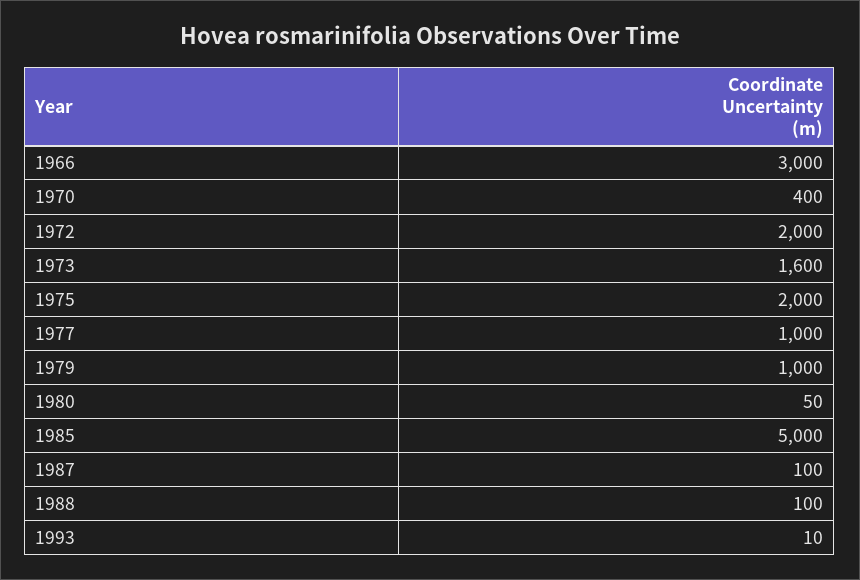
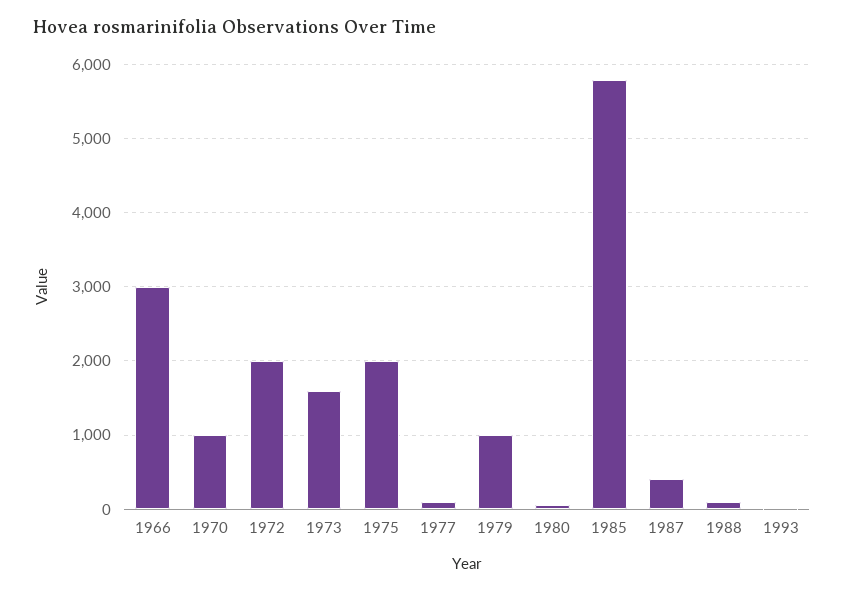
  {
    "1966": 3000,
-   "1970": 400,
+   "1970": 1000,
    "1972": 2000,
    "1973": 1600,
    "1975": 2000,
-   "1977": 1000,
+   "1977": 100,
    "1979": 1000,
    "1980": 50,
-   "1985": 5000,
+   "1985": 5800,
-   "1987": 100,
+   "1987": 400,
    "1988": 100,
    "1993": 10
  }

